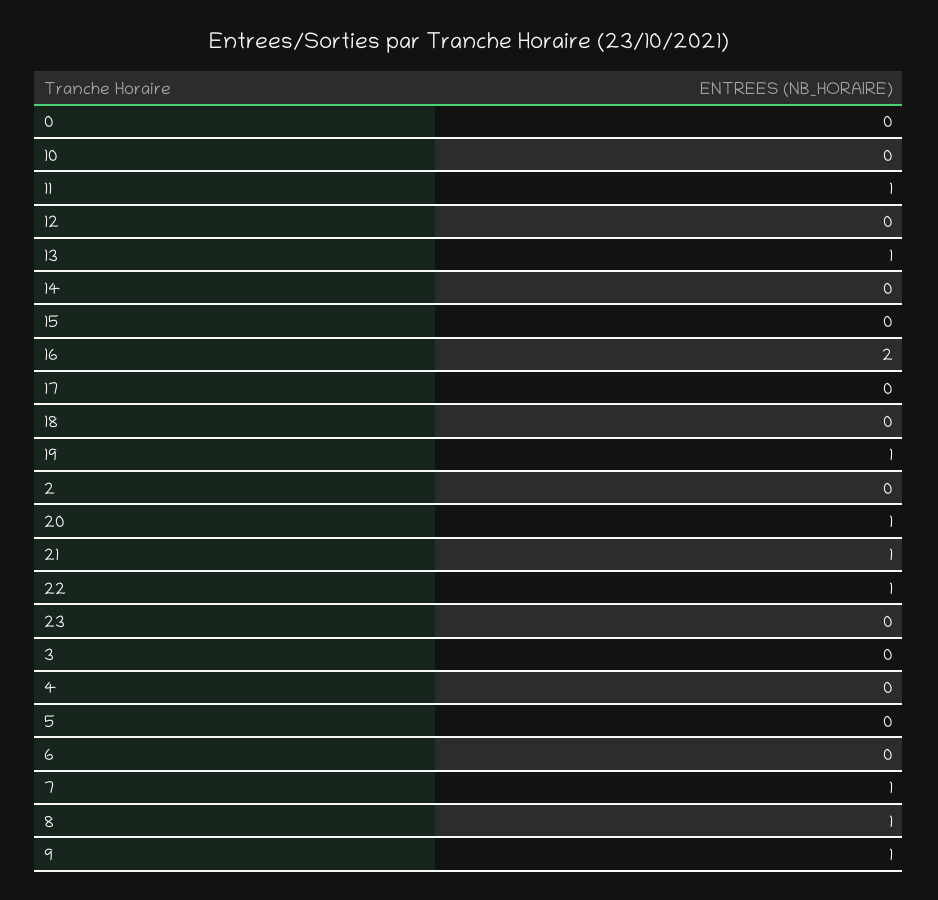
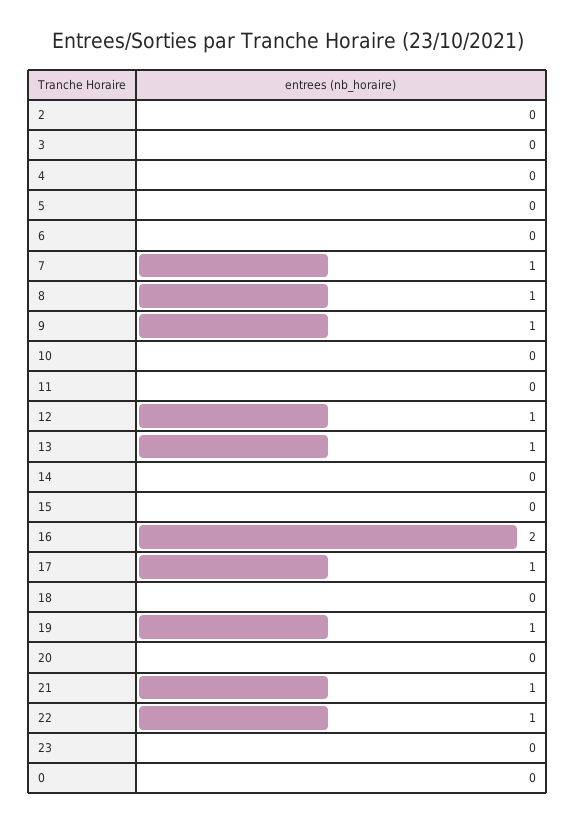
  {
    "0": 0,
    "10": 0,
-   "11": 1,
+   "11": 0,
-   "12": 0,
+   "12": 1,
    "13": 1,
    "14": 0,
    "15": 0,
    "16": 2,
-   "17": 0,
+   "17": 1,
    "18": 0,
    "19": 1,
    "2": 0,
-   "20": 1,
+   "20": 0,
    "21": 1,
    "22": 1,
    "23": 0,
    "3": 0,
    "4": 0,
    "5": 0,
    "6": 0,
    "7": 1,
    "8": 1,
    "9": 1
  }

